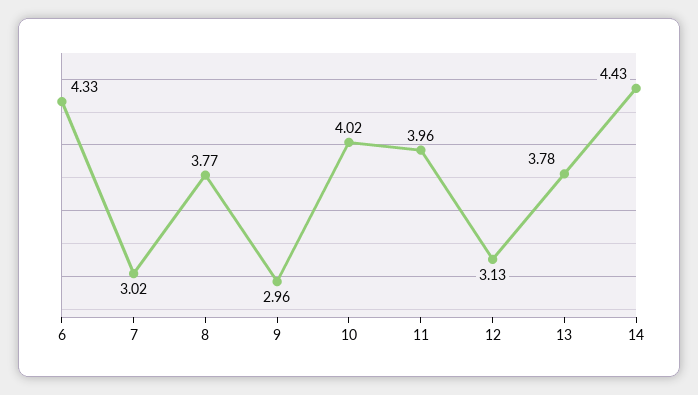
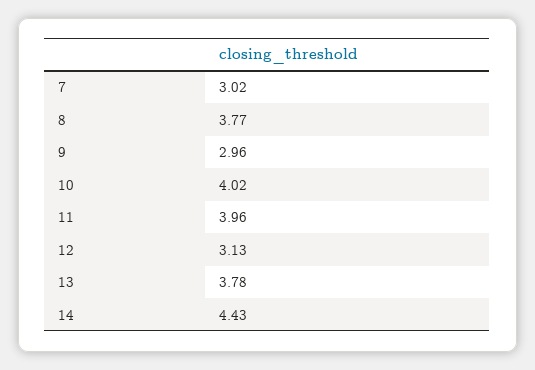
  {
-   "6": 4.33,
    "7": 3.02,
    "8": 3.77,
    "9": 2.96,
    "10": 4.02,
    "11": 3.96,
    "12": 3.13,
    "13": 3.78,
    "14": 4.43
  }

